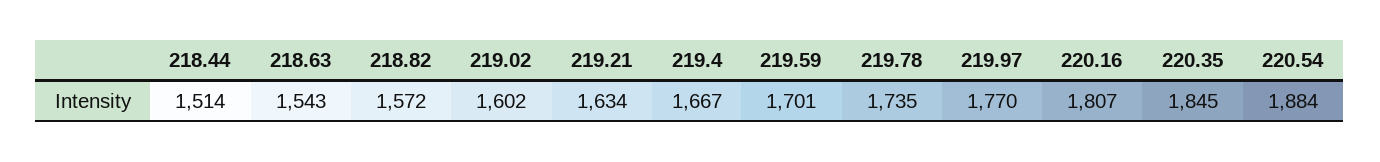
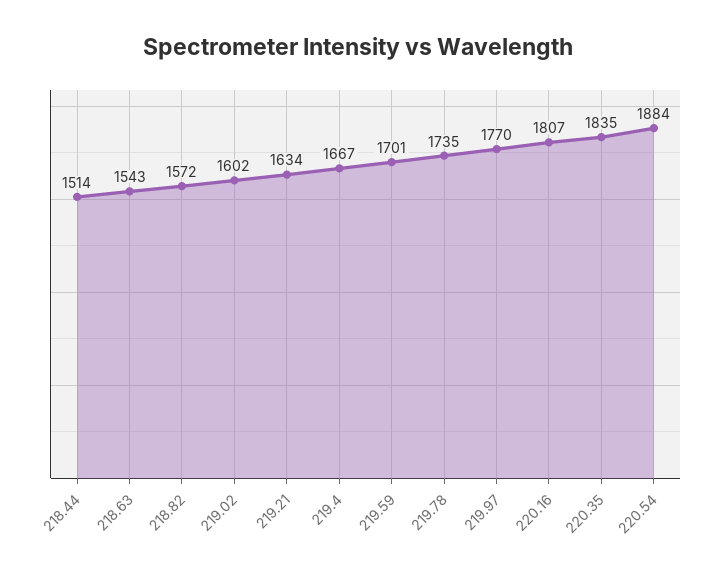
  {
    "218.44": 1514,
    "218.63": 1543,
    "218.82": 1572,
    "219.02": 1602,
    "219.21": 1634,
    "219.4": 1667,
    "219.59": 1701,
    "219.78": 1735,
    "219.97": 1770,
    "220.16": 1807,
-   "220.35": 1845,
+   "220.35": 1835,
    "220.54": 1884
  }

